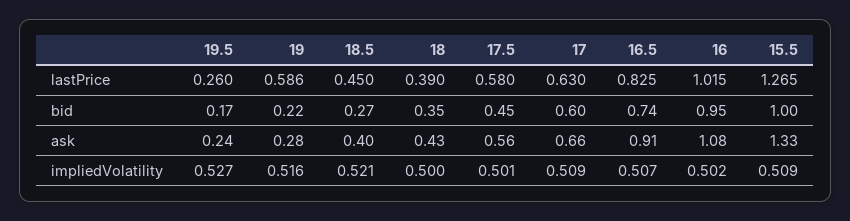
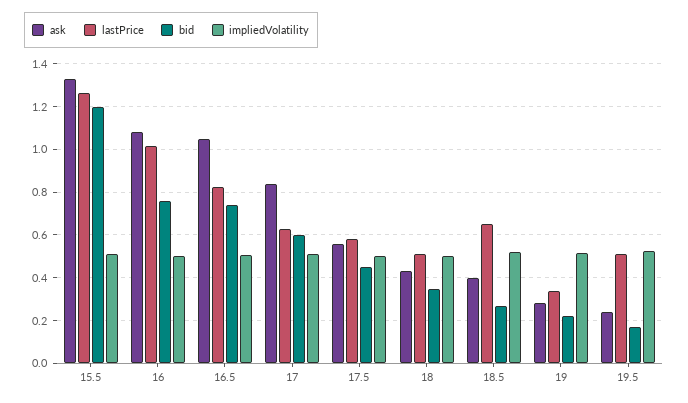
  {
    "lastPrice": {
-     "19.5": 0.26,
+     "19.5": 0.5,
-     "19": 0.586,
+     "19": 0.35,
-     "18.5": 0.45,
+     "18.5": 0.65,
-     "18": 0.39,
+     "18": 0.5,
      "17.5": 0.58,
      "17": 0.63,
      "16.5": 0.825,
      "16": 1.015,
      "15.5": 1.265
    },
    "bid": {
      "19.5": 0.17,
      "19": 0.22,
      "18.5": 0.27,
      "18": 0.35,
      "17.5": 0.45,
      "17": 0.6,
      "16.5": 0.74,
-     "16": 0.95,
+     "16": 0.75,
-     "15.5": 1
+     "15.5": 1.2
    },
    "ask": {
      "19.5": 0.24,
      "19": 0.28,
      "18.5": 0.4,
      "18": 0.43,
      "17.5": 0.56,
-     "17": 0.66,
+     "17": 0.85,
-     "16.5": 0.91,
+     "16.5": 1.05,
      "16": 1.08,
      "15.5": 1.33
    },
    "impliedVolatility": {
      "19.5": 0.527,
      "19": 0.516,
      "18.5": 0.521,
      "18": 0.5,
      "17.5": 0.501,
      "17": 0.509,
      "16.5": 0.507,
      "16": 0.502,
      "15.5": 0.509
    }
  }

